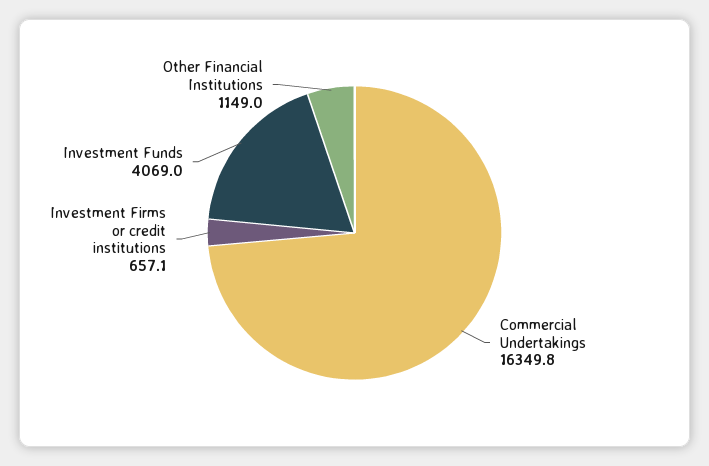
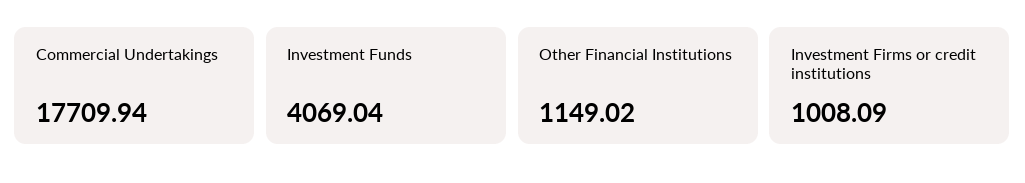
  {
-   "Commercial Undertakings": 16349.8,
+   "Commercial Undertakings": 17709.94,
-   "Investment Firms or credit institutions": 657.1,
+   "Investment Firms or credit institutions": 1008.09,
    "Investment Funds": 4069.04,
    "Other Financial Institutions": 1149.02
  }

